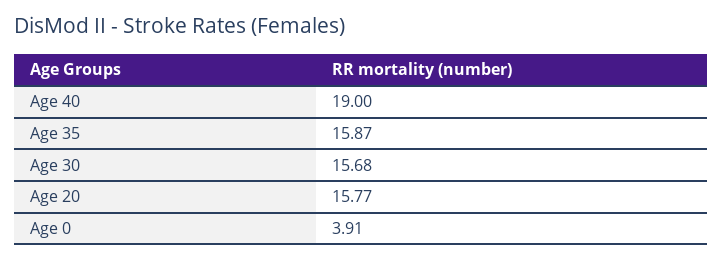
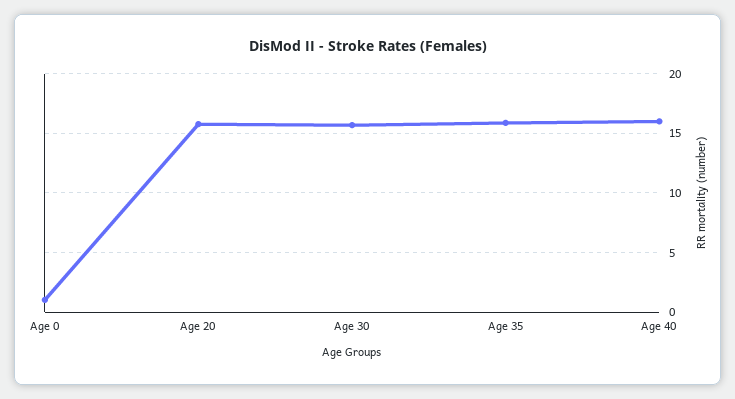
  {
-   "Age 40": 19,
+   "Age 40": 16,
    "Age 35": 15.87,
    "Age 30": 15.68,
    "Age 20": 15.77,
-   "Age 0": 3.91
+   "Age 0": 1
  }

